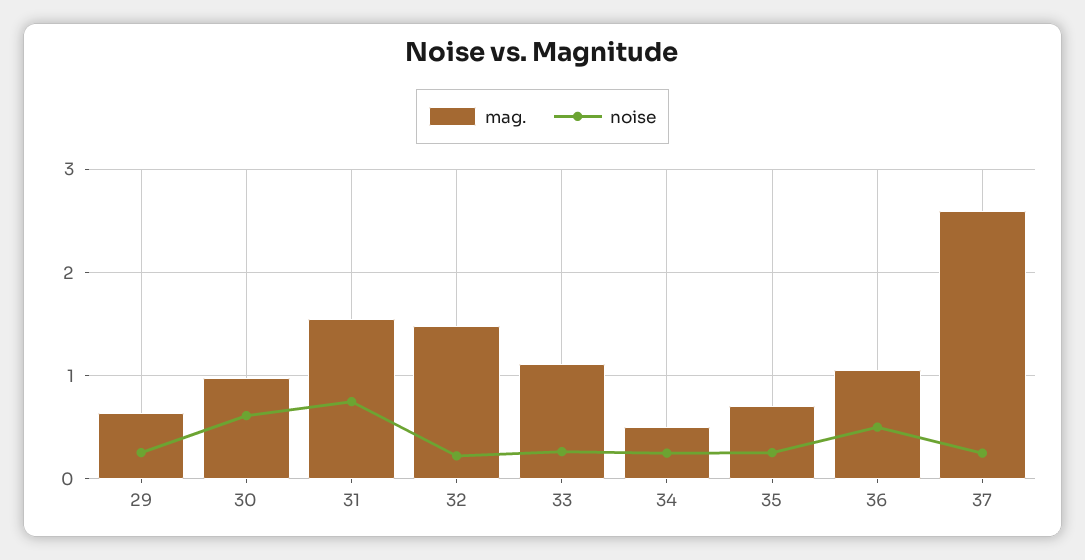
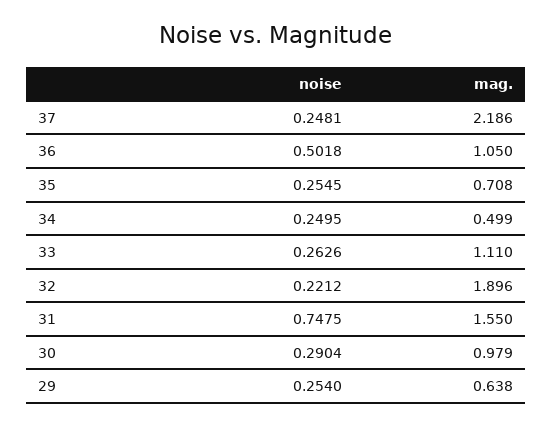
  {
    "mag.": {
      "29": 0.638,
      "30": 0.979,
      "31": 1.55,
-     "32": 1.5,
+     "32": 1.896,
      "33": 1.11,
      "34": 0.499,
      "35": 0.708,
      "36": 1.05,
-     "37": 2.6
+     "37": 2.186
    },
    "noise": {
      "29": 0.254,
-     "30": 0.6,
+     "30": 0.2904,
      "31": 0.7475,
      "32": 0.2212,
      "33": 0.2626,
      "34": 0.2495,
      "35": 0.2545,
      "36": 0.5018,
      "37": 0.2481
    }
  }

